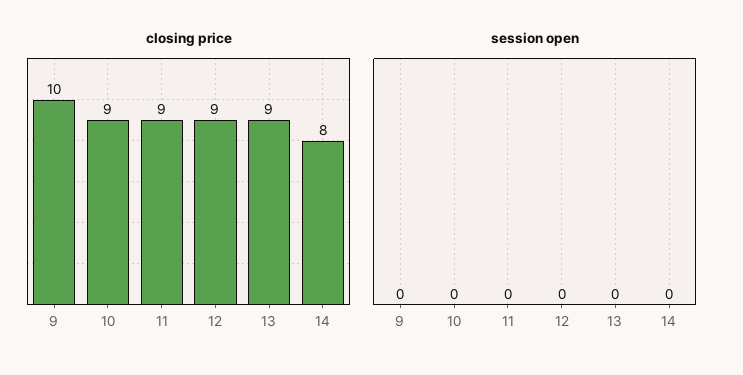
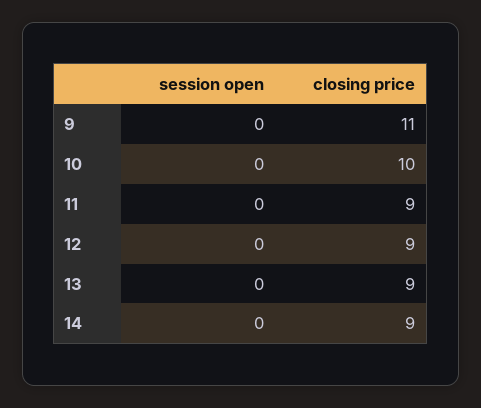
  {
    "closing price": {
-     "9": 10,
+     "9": 11,
-     "10": 9,
+     "10": 10,
      "11": 9,
      "12": 9,
      "13": 9,
-     "14": 8
+     "14": 9
    },
    "session open": {
      "9": 0,
      "10": 0,
      "11": 0,
      "12": 0,
      "13": 0,
      "14": 0
    }
  }

